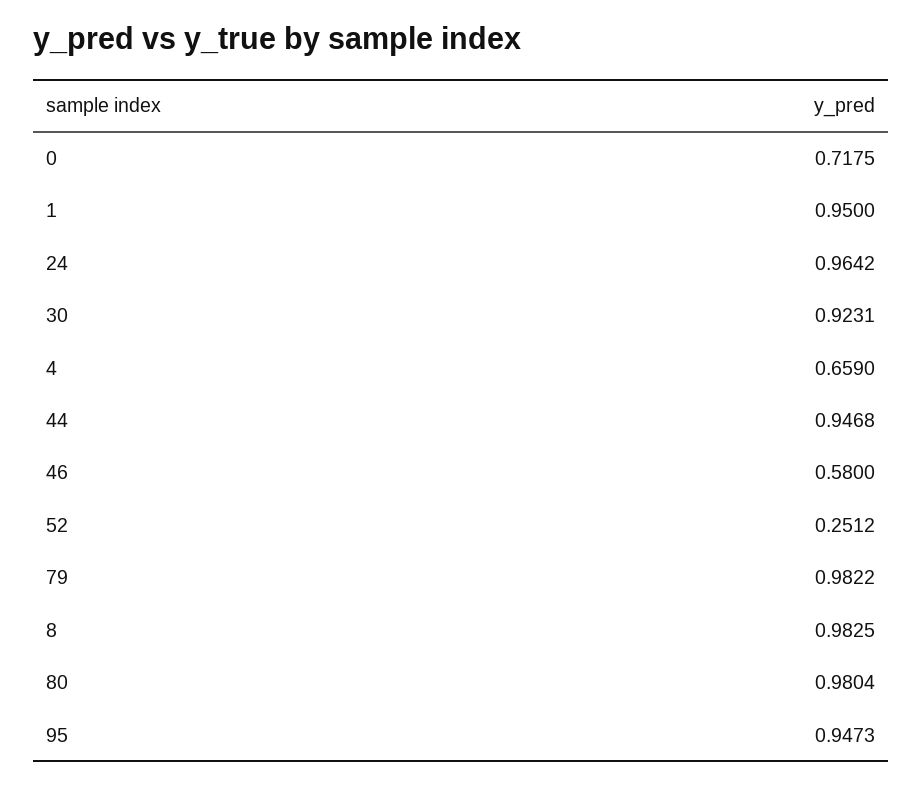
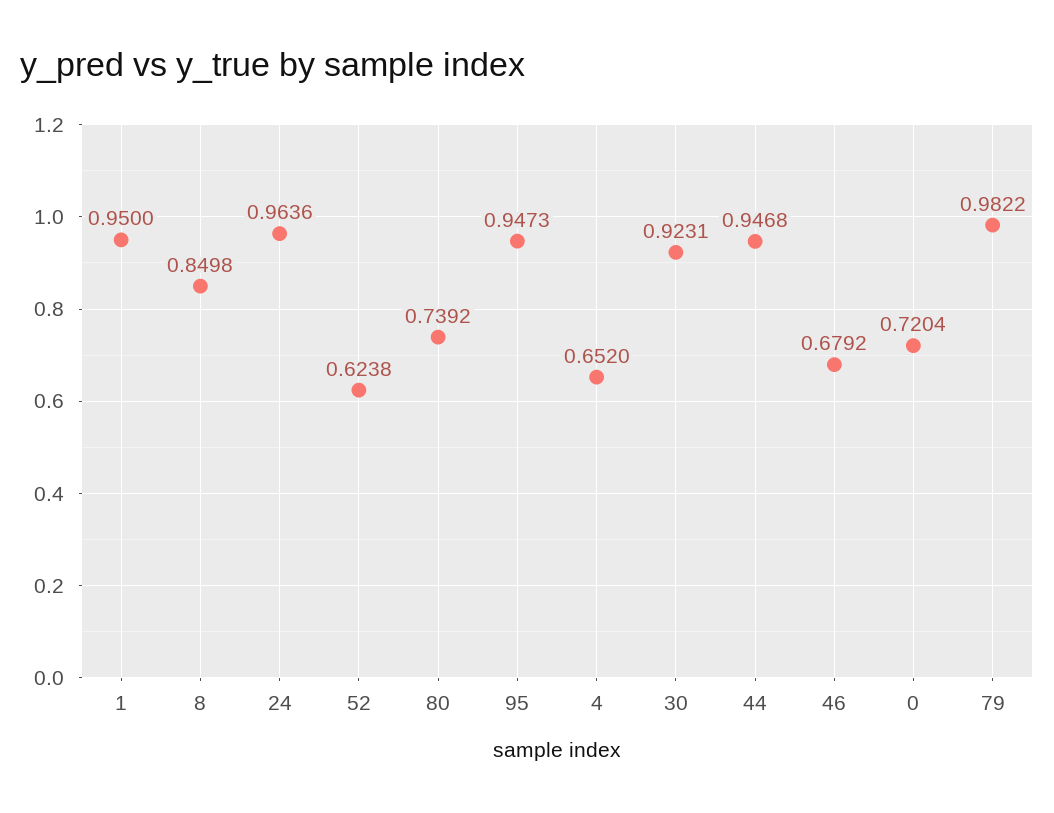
  {
-   "0": 0.7175,
+   "0": 0.7204,
    "1": 0.95,
-   "24": 0.9642,
+   "24": 0.9636,
    "30": 0.9231,
-   "4": 0.659,
+   "4": 0.652,
    "44": 0.9468,
-   "46": 0.58,
+   "46": 0.6792,
-   "52": 0.2512,
+   "52": 0.6238,
    "79": 0.9822,
-   "8": 0.9825,
+   "8": 0.8498,
-   "80": 0.9804,
+   "80": 0.7392,
    "95": 0.9473
  }

